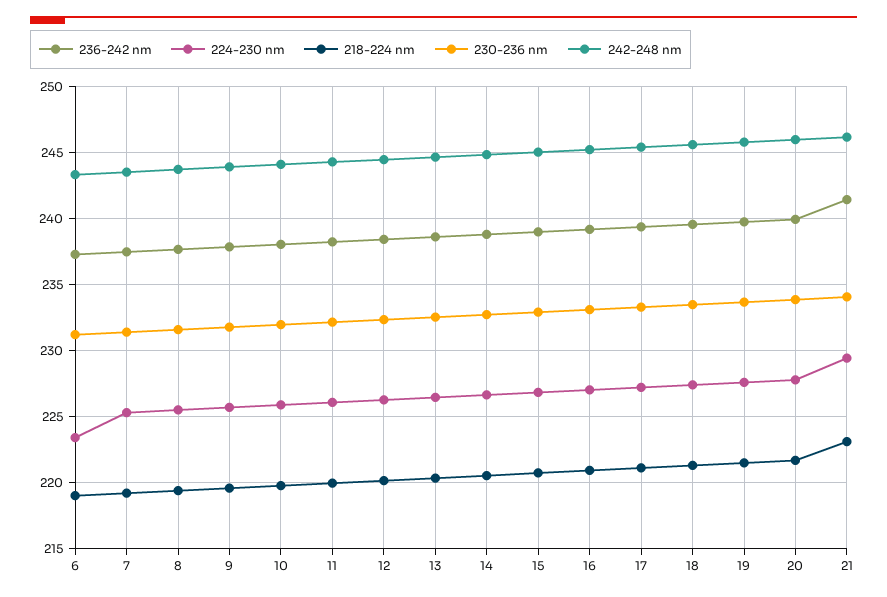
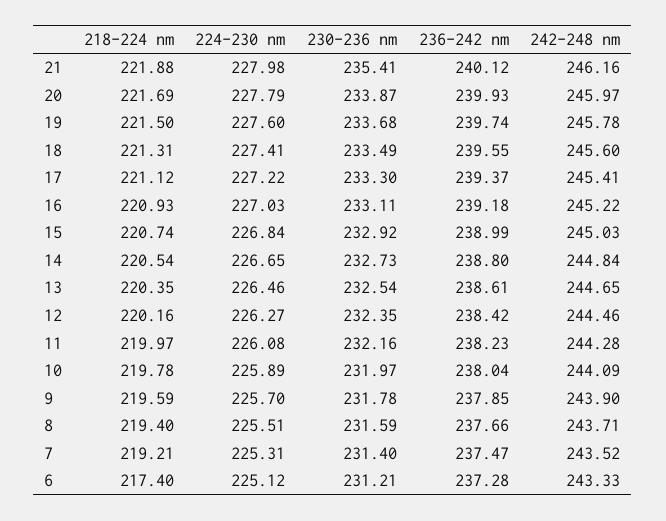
  {
    "236-242 nm": {
      "6": 237.28,
      "7": 237.47,
      "8": 237.66,
      "9": 237.85,
      "10": 238.04,
      "11": 238.23,
      "12": 238.42,
      "13": 238.61,
      "14": 238.8,
      "15": 238.99,
      "16": 239.18,
      "17": 239.37,
      "18": 239.55,
      "19": 239.74,
      "20": 239.93,
-     "21": 241.5
+     "21": 240.12
    },
    "224-230 nm": {
-     "6": 223.5,
+     "6": 225.12,
      "7": 225.31,
      "8": 225.51,
      "9": 225.7,
      "10": 225.89,
      "11": 226.08,
      "12": 226.27,
      "13": 226.46,
      "14": 226.65,
      "15": 226.84,
      "16": 227.03,
      "17": 227.22,
      "18": 227.41,
      "19": 227.6,
      "20": 227.79,
-     "21": 229.5
+     "21": 227.98
    },
    "218-224 nm": {
-     "6": 219,
+     "6": 217.4,
      "7": 219.21,
      "8": 219.4,
      "9": 219.59,
      "10": 219.78,
      "11": 219.97,
      "12": 220.16,
      "13": 220.35,
      "14": 220.54,
      "15": 220.74,
      "16": 220.93,
      "17": 221.12,
      "18": 221.31,
      "19": 221.5,
      "20": 221.69,
-     "21": 223
+     "21": 221.88
    },
    "230-236 nm": {
      "6": 231.21,
      "7": 231.4,
      "8": 231.59,
      "9": 231.78,
      "10": 231.97,
      "11": 232.16,
      "12": 232.35,
      "13": 232.54,
      "14": 232.73,
      "15": 232.92,
      "16": 233.11,
      "17": 233.3,
      "18": 233.49,
      "19": 233.68,
      "20": 233.87,
-     "21": 234
+     "21": 235.41
    },
    "242-248 nm": {
      "6": 243.33,
      "7": 243.52,
      "8": 243.71,
      "9": 243.9,
      "10": 244.09,
      "11": 244.28,
      "12": 244.46,
      "13": 244.65,
      "14": 244.84,
      "15": 245.03,
      "16": 245.22,
      "17": 245.41,
      "18": 245.6,
      "19": 245.78,
      "20": 245.97,
      "21": 246.16
    }
  }

